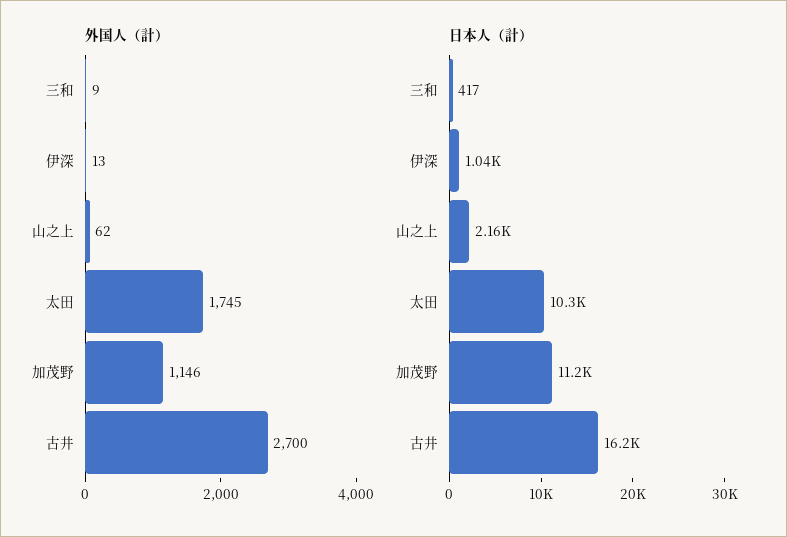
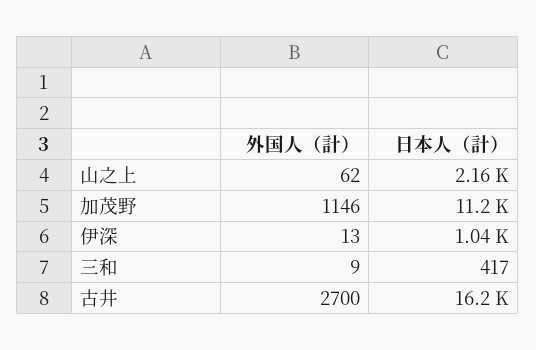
  {
    "外国人（計）": {
      "三和": 9,
      "伊深": 13,
      "山之上": 62,
-     "太田": 1745,
      "加茂野": 1146,
      "古井": 2700
    },
    "日本人（計）": {
      "三和": 417,
      "伊深": 1040,
      "山之上": 2160,
-     "太田": 10300,
      "加茂野": 11200,
      "古井": 16200
    }
  }

